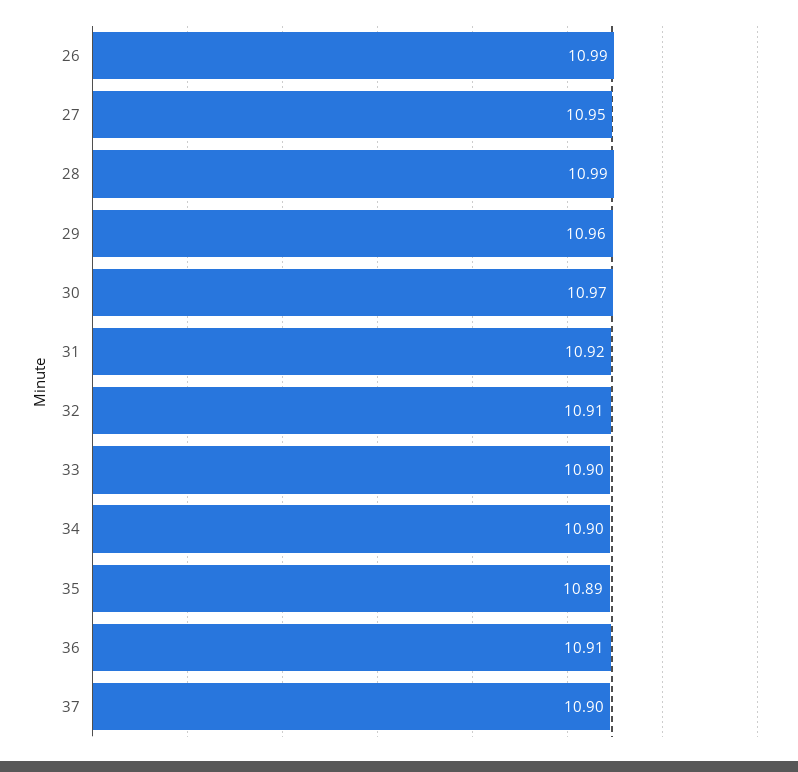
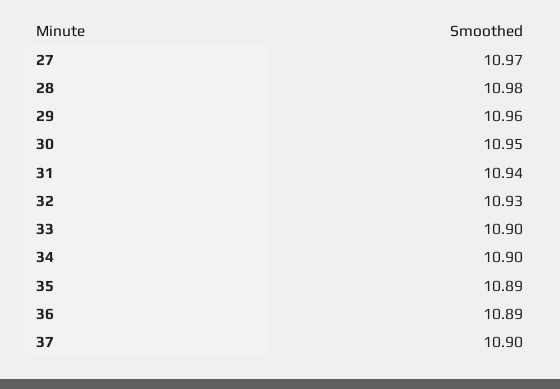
  {
-   "26": 10.99,
-   "27": 10.95,
+   "27": 10.97,
-   "28": 10.99,
+   "28": 10.98,
    "29": 10.96,
-   "30": 10.97,
+   "30": 10.95,
-   "31": 10.92,
+   "31": 10.94,
-   "32": 10.91,
+   "32": 10.93,
    "33": 10.9,
    "34": 10.9,
    "35": 10.89,
-   "36": 10.91,
+   "36": 10.89,
    "37": 10.9
  }

